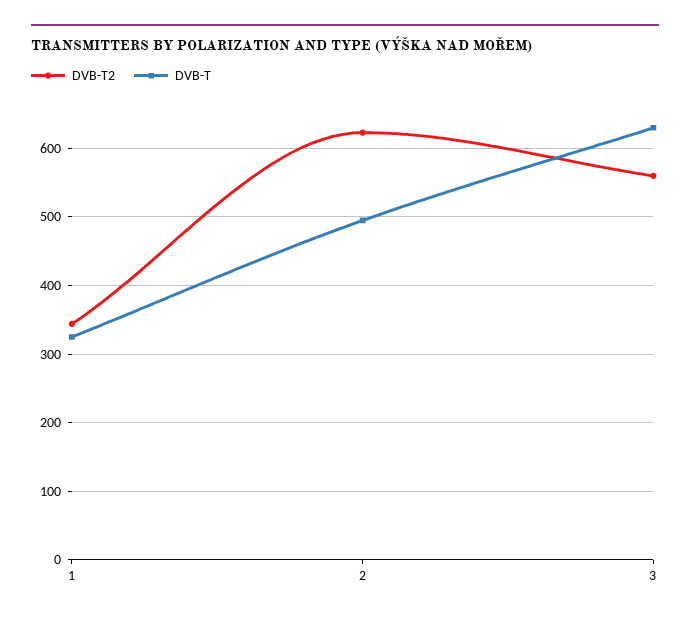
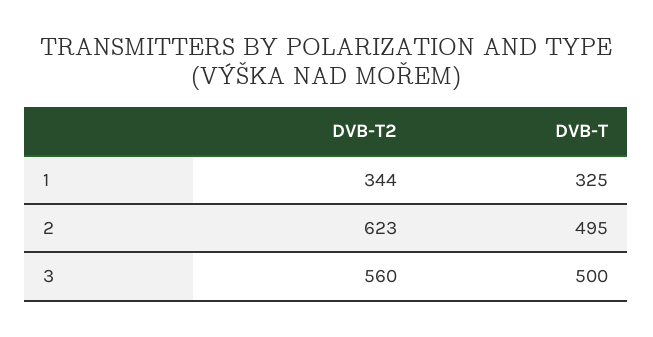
  {
    "DVB-T2": {
      "1": 344,
      "2": 623,
      "3": 560
    },
    "DVB-T": {
      "1": 325,
      "2": 495,
-     "3": 630
+     "3": 500
    }
  }

